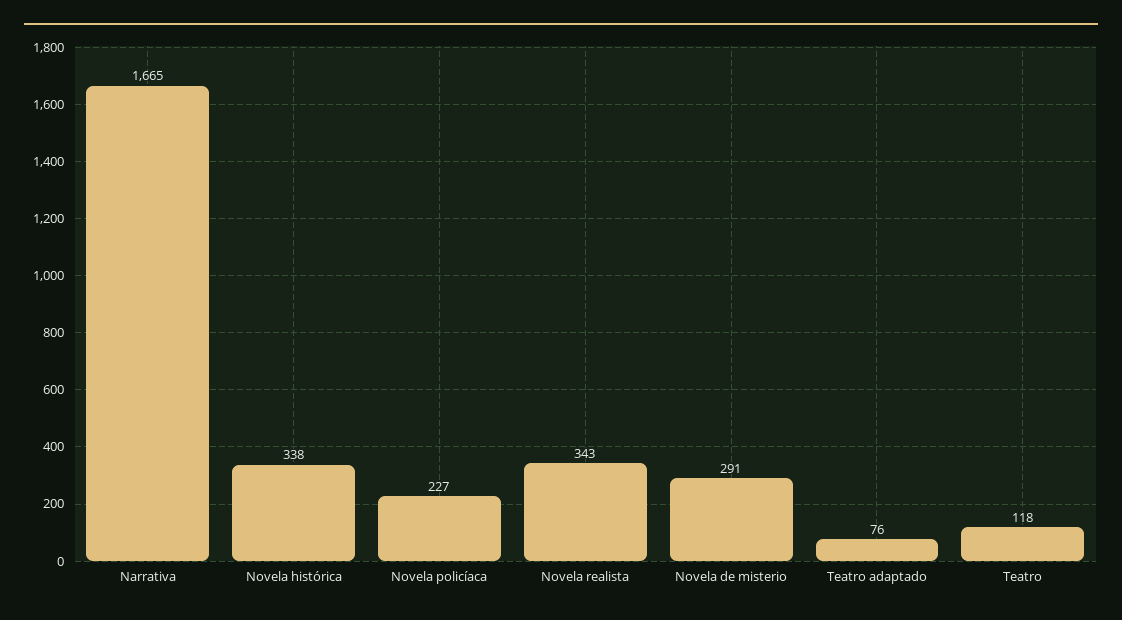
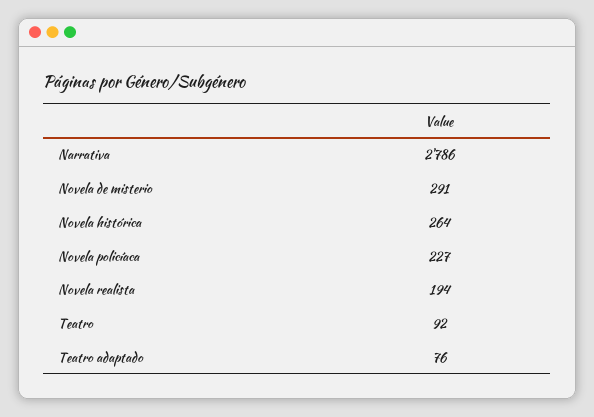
  {
-   "Narrativa": 1665,
+   "Narrativa": 2786,
-   "Novela histórica": 338,
+   "Novela histórica": 264,
    "Novela policíaca": 227,
-   "Novela realista": 343,
+   "Novela realista": 194,
    "Novela de misterio": 291,
    "Teatro adaptado": 76,
-   "Teatro": 118
+   "Teatro": 92
  }

